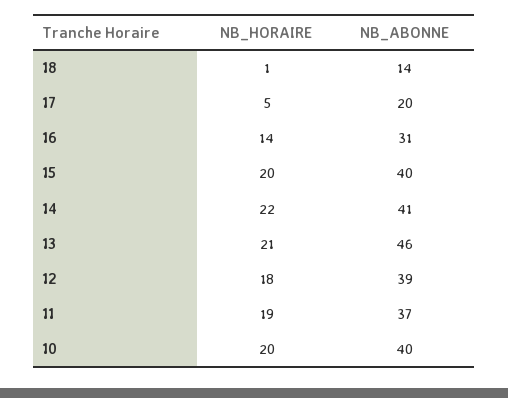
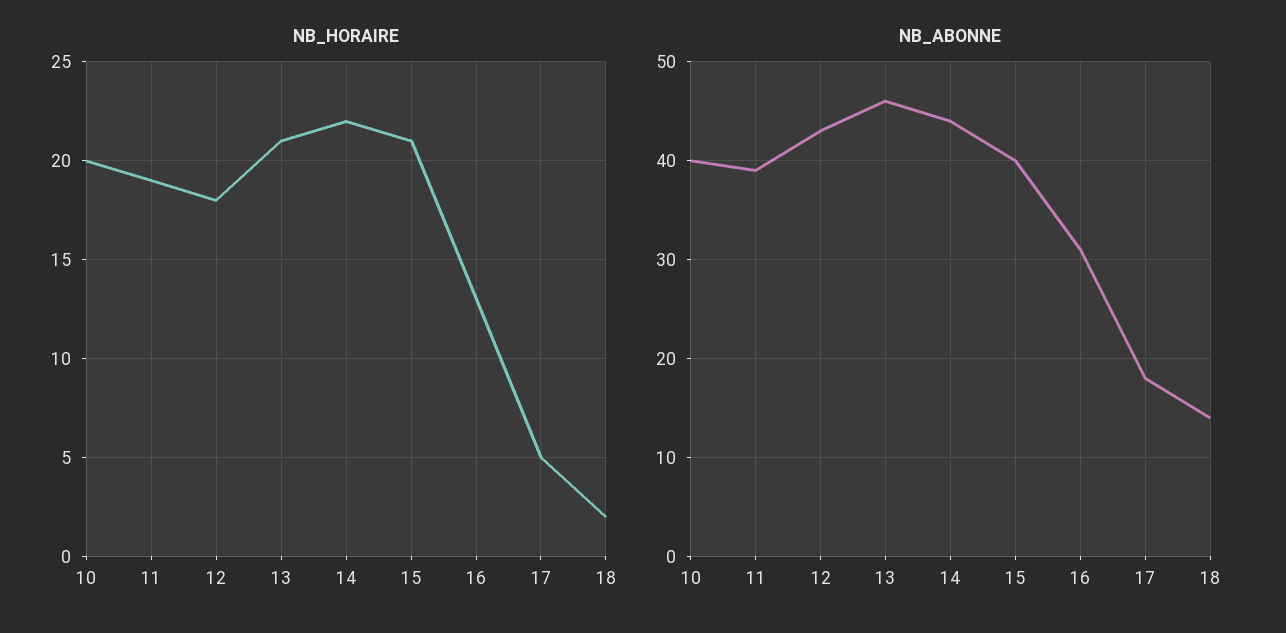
  {
    "NB_HORAIRE": {
-     "18": 1,
+     "18": 2,
      "17": 5,
-     "16": 14,
+     "16": 13,
-     "15": 20,
+     "15": 21,
      "14": 22,
      "13": 21,
      "12": 18,
      "11": 19,
      "10": 20
    },
    "NB_ABONNE": {
      "18": 14,
-     "17": 20,
+     "17": 18,
      "16": 31,
      "15": 40,
-     "14": 41,
+     "14": 44,
      "13": 46,
-     "12": 39,
+     "12": 43,
-     "11": 37,
+     "11": 39,
      "10": 40
    }
  }

